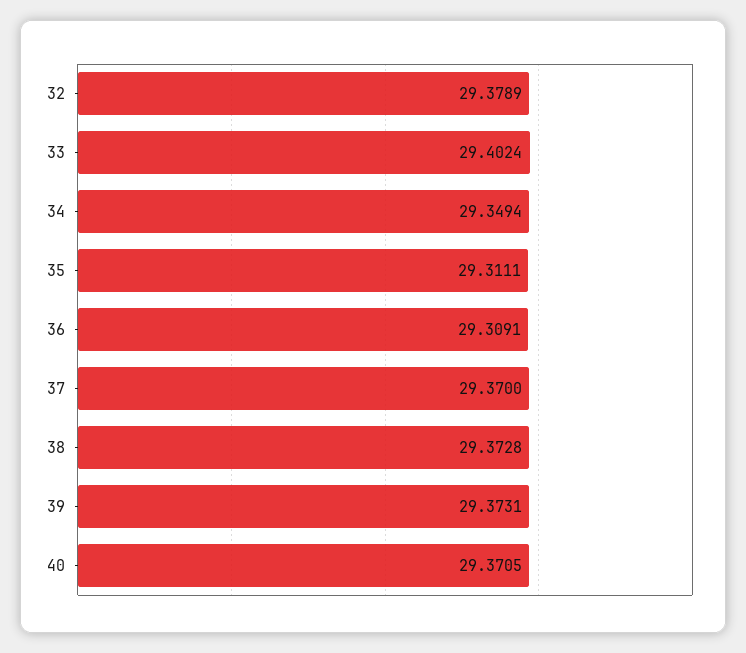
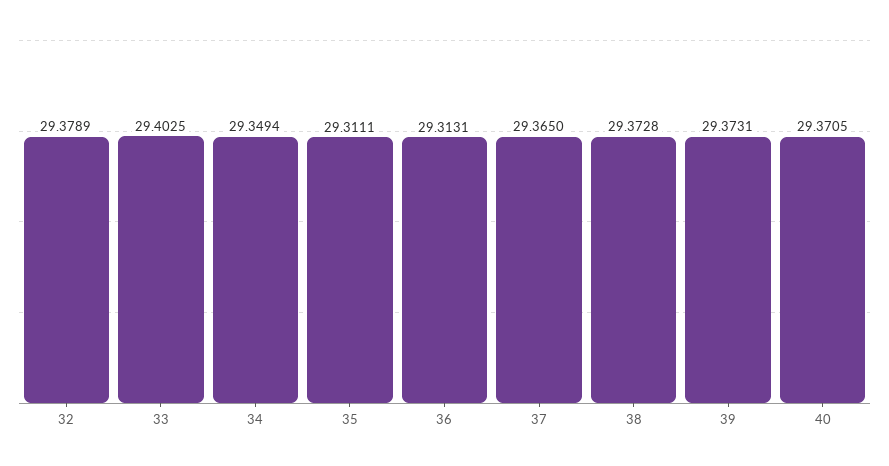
  {
    "32": 29.3789,
-   "33": 29.4024,
+   "33": 29.4025,
    "34": 29.3494,
    "35": 29.3111,
-   "36": 29.3091,
+   "36": 29.3131,
-   "37": 29.37,
+   "37": 29.365,
    "38": 29.3728,
    "39": 29.3731,
    "40": 29.3705
  }

